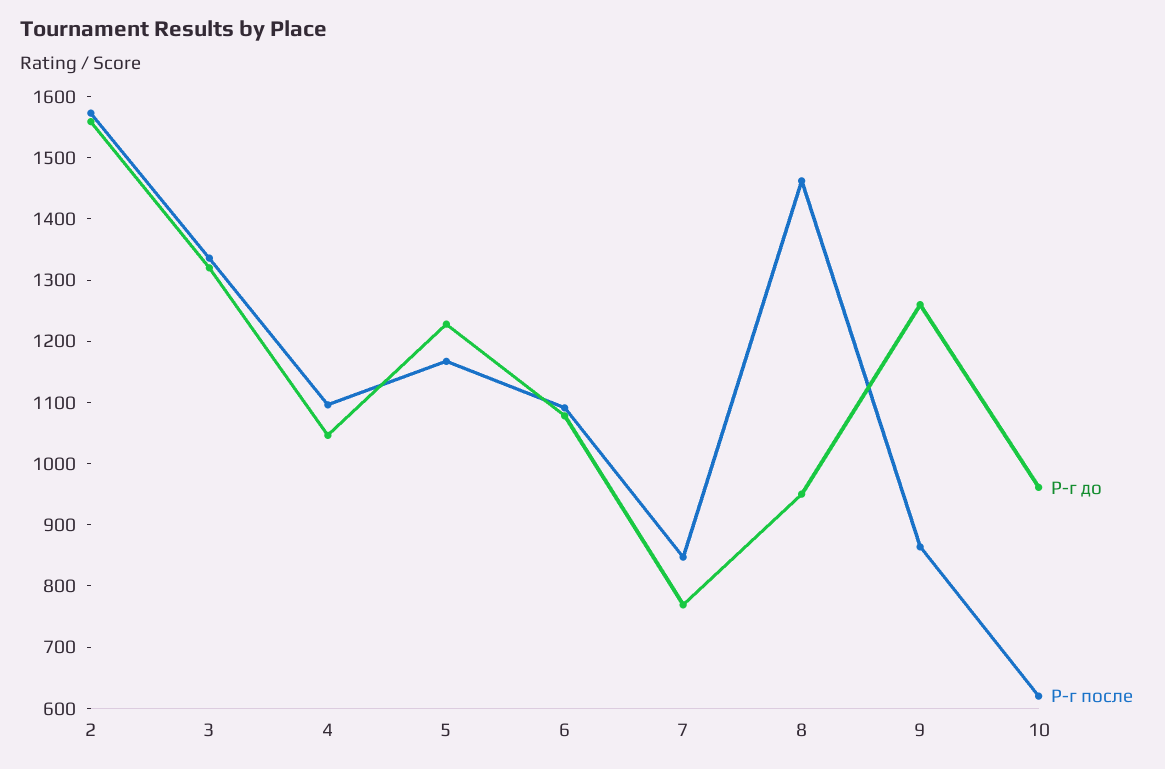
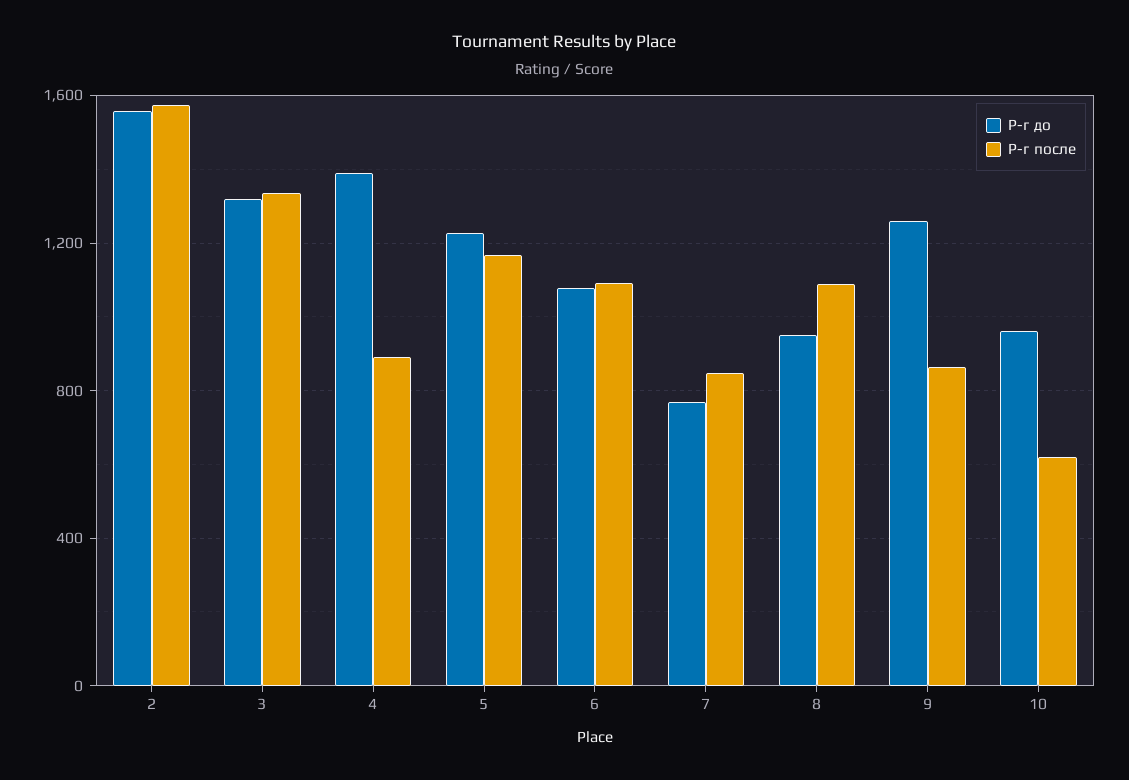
  {
    "Р-г до": {
      "2": 1560,
      "3": 1320,
-     "4": 1040,
+     "4": 1400,
      "5": 1220,
      "6": 1080,
      "7": 760,
      "8": 960,
      "9": 1260,
      "10": 960
    },
    "Р-г после": {
      "2": 1580,
      "3": 1340,
-     "4": 1100,
+     "4": 900,
      "5": 1160,
      "6": 1100,
      "7": 840,
-     "8": 1460,
+     "8": 1100,
      "9": 860,
      "10": 620
    }
  }

